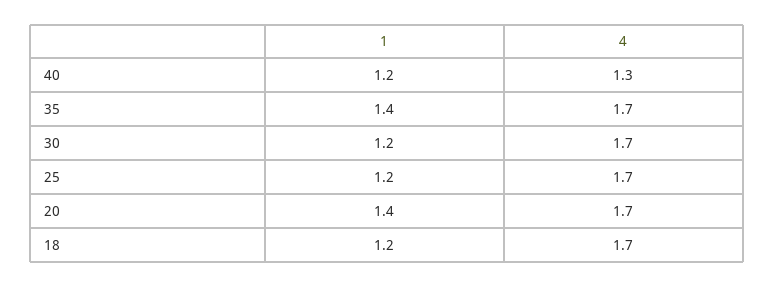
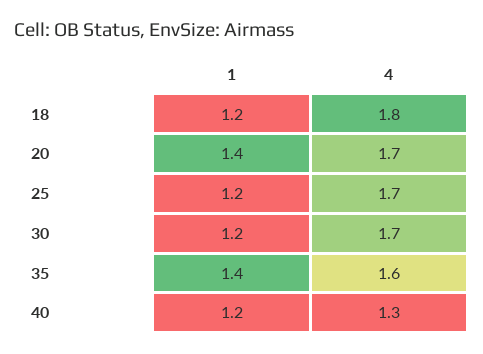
  {
    "1": {
      "40": 1.2,
      "35": 1.4,
      "30": 1.2,
      "25": 1.2,
      "20": 1.4,
      "18": 1.2
    },
    "4": {
      "40": 1.3,
-     "35": 1.7,
+     "35": 1.6,
      "30": 1.7,
      "25": 1.7,
      "20": 1.7,
-     "18": 1.7
+     "18": 1.8
    }
  }

